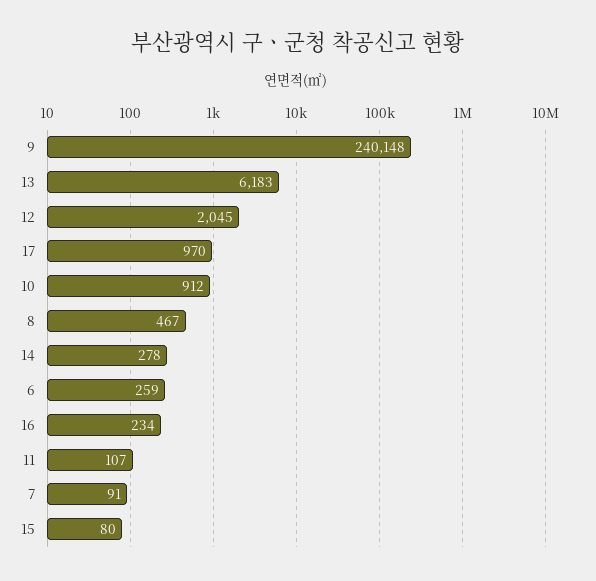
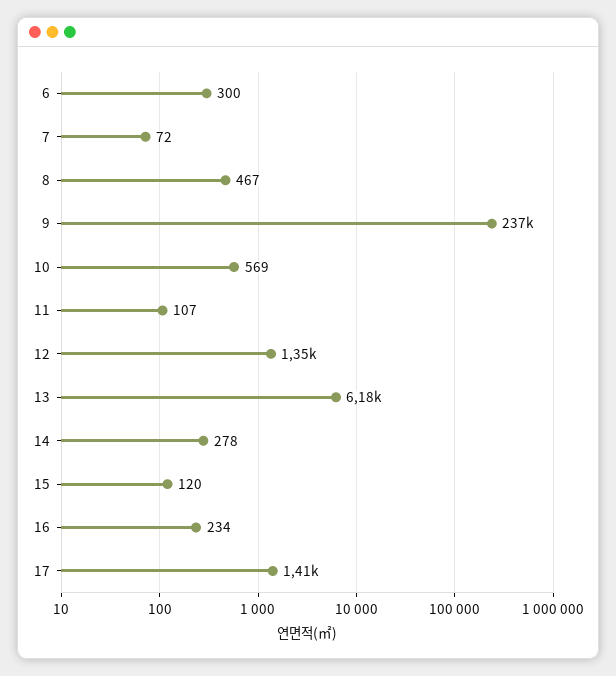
  {
-   "9": 240148,
+   "9": 237000,
    "13": 6183,
-   "12": 2045,
+   "12": 1350,
-   "17": 970,
+   "17": 1410,
-   "10": 912,
+   "10": 569,
    "8": 467,
    "14": 278,
-   "6": 259,
+   "6": 300,
    "16": 234,
    "11": 107,
-   "7": 91,
+   "7": 72,
-   "15": 80
+   "15": 120
  }

